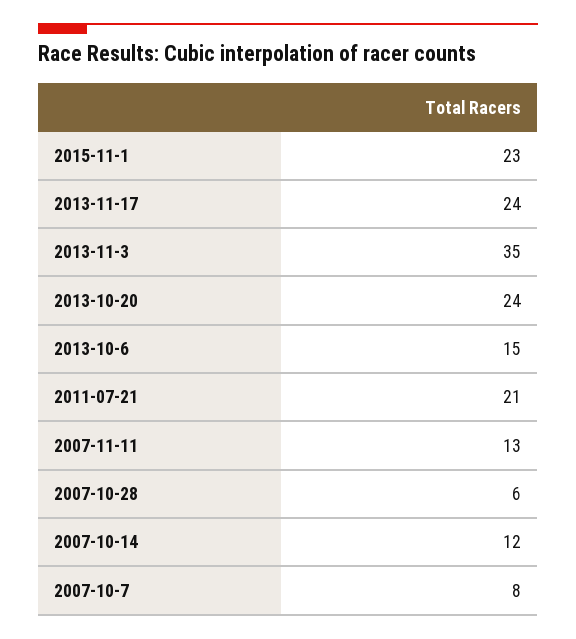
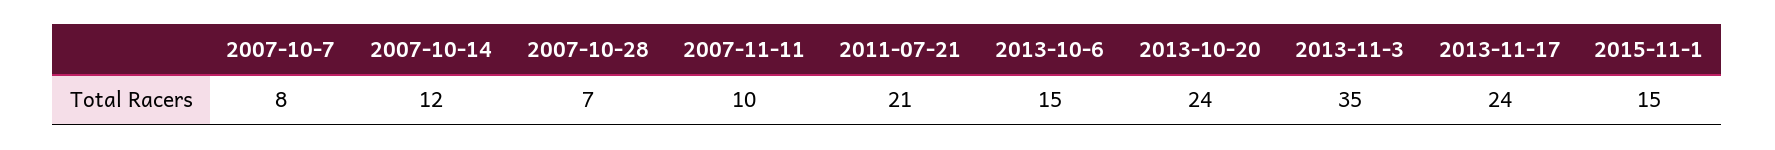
  {
-   "2015-11-1": 23,
+   "2015-11-1": 15,
    "2013-11-17": 24,
    "2013-11-3": 35,
    "2013-10-20": 24,
    "2013-10-6": 15,
    "2011-07-21": 21,
-   "2007-11-11": 13,
+   "2007-11-11": 10,
-   "2007-10-28": 6,
+   "2007-10-28": 7,
    "2007-10-14": 12,
    "2007-10-7": 8
  }

